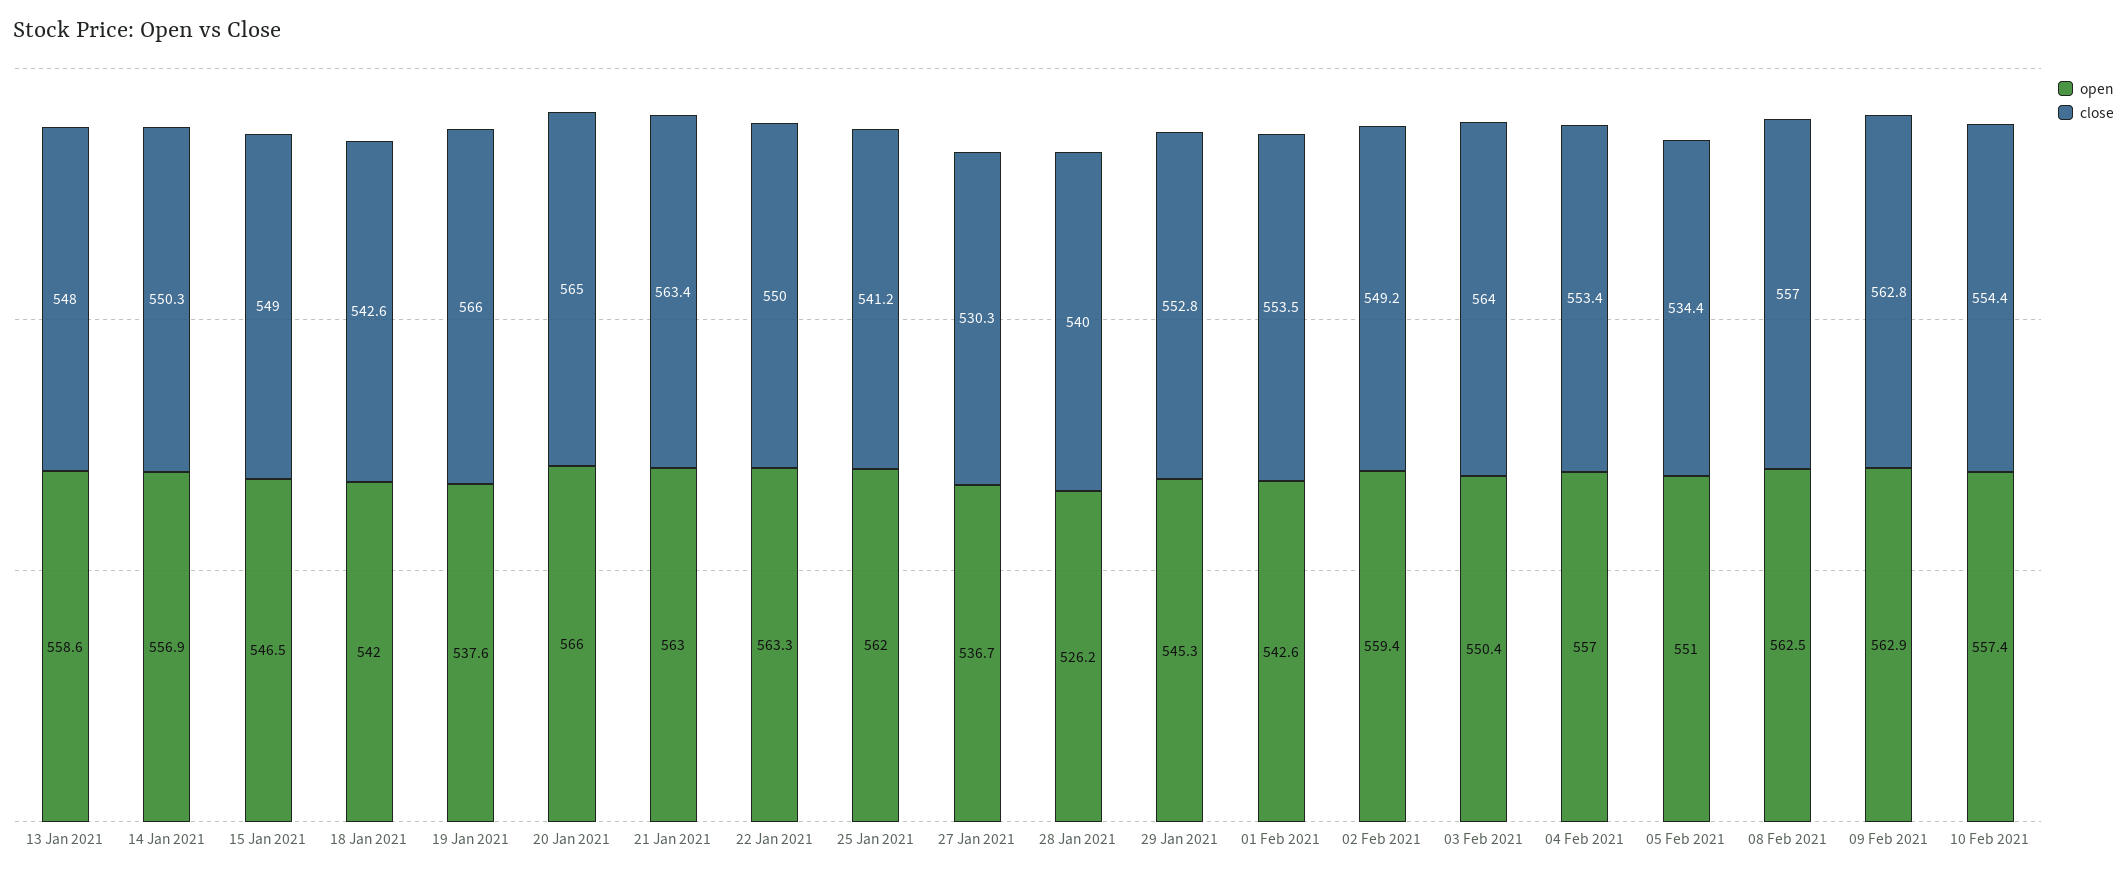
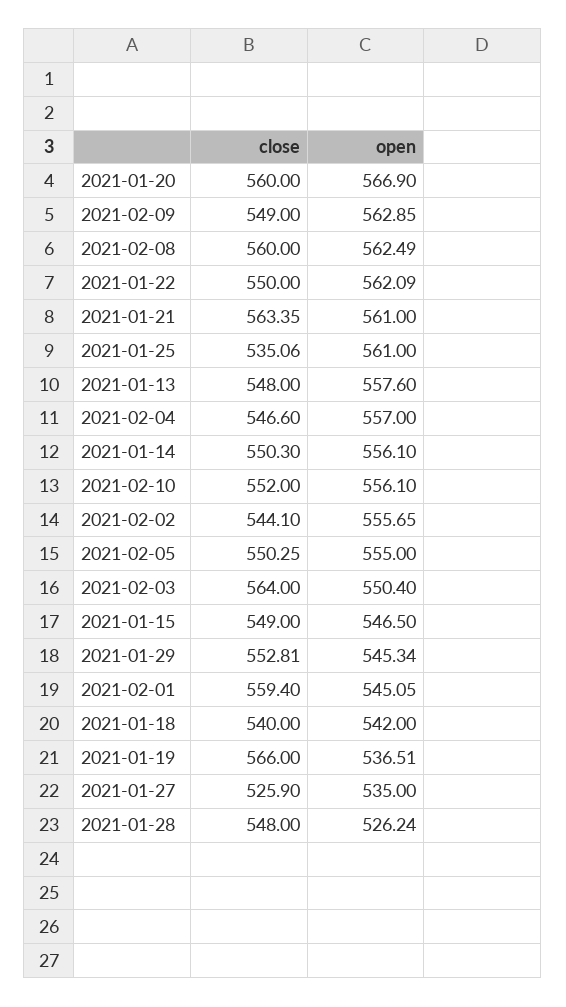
  {
    "open": {
-     "13 Jan 2021": 558.6,
+     "13 Jan 2021": 557.6,
-     "14 Jan 2021": 556.9,
+     "14 Jan 2021": 556.1,
      "15 Jan 2021": 546.5,
      "18 Jan 2021": 542,
-     "19 Jan 2021": 537.6,
+     "19 Jan 2021": 536.51,
-     "20 Jan 2021": 566,
+     "20 Jan 2021": 566.9,
-     "21 Jan 2021": 563,
+     "21 Jan 2021": 561,
-     "22 Jan 2021": 563.3,
+     "22 Jan 2021": 562.09,
-     "25 Jan 2021": 562,
+     "25 Jan 2021": 561,
-     "27 Jan 2021": 536.7,
+     "27 Jan 2021": 535,
      "28 Jan 2021": 526.24,
      "29 Jan 2021": 545.34,
-     "01 Feb 2021": 542.6,
+     "01 Feb 2021": 545.05,
-     "02 Feb 2021": 559.4,
+     "02 Feb 2021": 555.65,
      "03 Feb 2021": 550.4,
      "04 Feb 2021": 557,
-     "05 Feb 2021": 551,
+     "05 Feb 2021": 555,
      "08 Feb 2021": 562.49,
      "09 Feb 2021": 562.85,
-     "10 Feb 2021": 557.4
+     "10 Feb 2021": 556.1
    },
    "close": {
      "13 Jan 2021": 548,
      "14 Jan 2021": 550.3,
      "15 Jan 2021": 549,
-     "18 Jan 2021": 542.6,
+     "18 Jan 2021": 540,
      "19 Jan 2021": 566,
-     "20 Jan 2021": 565,
+     "20 Jan 2021": 560,
      "21 Jan 2021": 563.35,
      "22 Jan 2021": 550,
-     "25 Jan 2021": 541.2,
+     "25 Jan 2021": 535.06,
-     "27 Jan 2021": 530.3,
+     "27 Jan 2021": 525.9,
-     "28 Jan 2021": 540,
+     "28 Jan 2021": 548,
      "29 Jan 2021": 552.81,
-     "01 Feb 2021": 553.5,
+     "01 Feb 2021": 559.4,
-     "02 Feb 2021": 549.2,
+     "02 Feb 2021": 544.1,
      "03 Feb 2021": 564,
-     "04 Feb 2021": 553.4,
+     "04 Feb 2021": 546.6,
-     "05 Feb 2021": 534.4,
+     "05 Feb 2021": 550.25,
-     "08 Feb 2021": 557,
+     "08 Feb 2021": 560,
-     "09 Feb 2021": 562.8,
+     "09 Feb 2021": 549,
-     "10 Feb 2021": 554.4
+     "10 Feb 2021": 552
    }
  }

